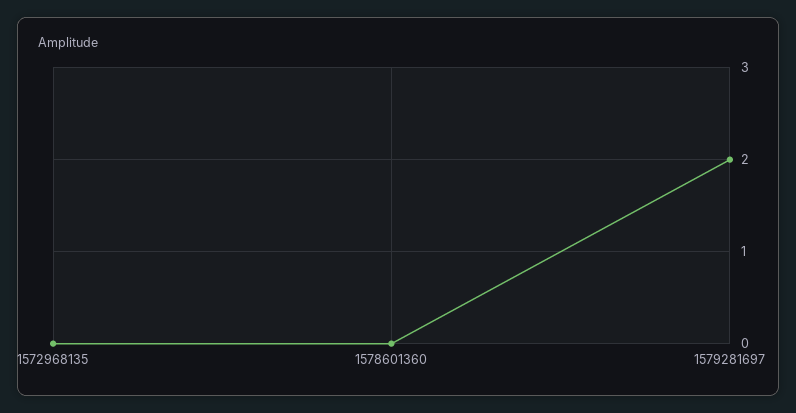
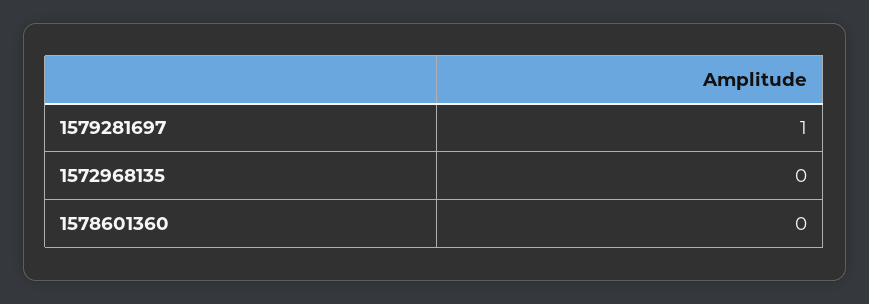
  {
    "1572968135": 0,
    "1578601360": 0,
-   "1579281697": 2
+   "1579281697": 1
  }

